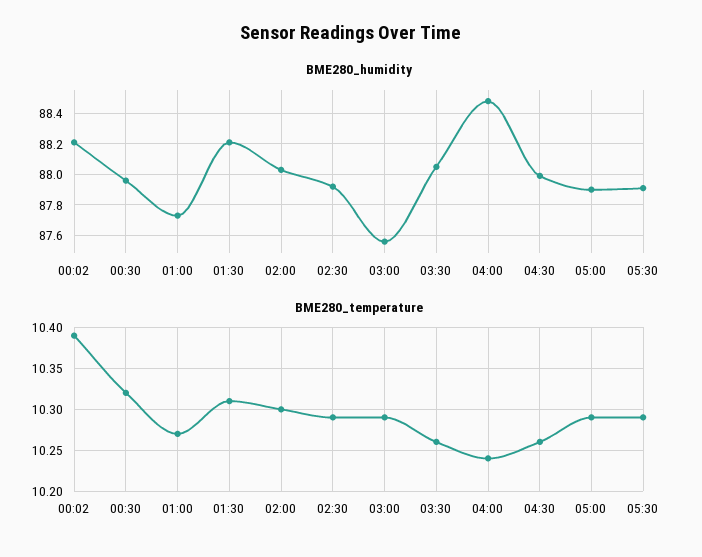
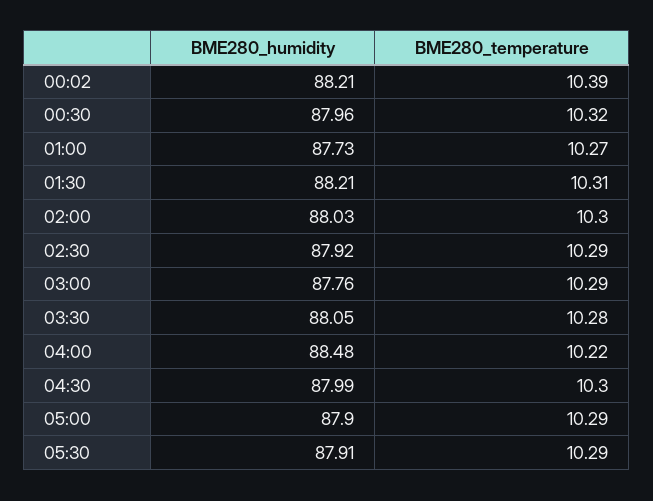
  {
    "BME280_humidity": {
      "00:02": 88.21,
      "00:30": 87.96,
      "01:00": 87.73,
      "01:30": 88.21,
      "02:00": 88.03,
      "02:30": 87.92,
-     "03:00": 87.55,
+     "03:00": 87.76,
      "03:30": 88.05,
      "04:00": 88.48,
      "04:30": 87.99,
      "05:00": 87.9,
      "05:30": 87.91
    },
    "BME280_temperature": {
      "00:02": 10.39,
      "00:30": 10.32,
      "01:00": 10.27,
      "01:30": 10.31,
      "02:00": 10.3,
      "02:30": 10.29,
      "03:00": 10.29,
-     "03:30": 10.26,
+     "03:30": 10.28,
-     "04:00": 10.24,
+     "04:00": 10.22,
-     "04:30": 10.26,
+     "04:30": 10.3,
      "05:00": 10.29,
      "05:30": 10.29
    }
  }

